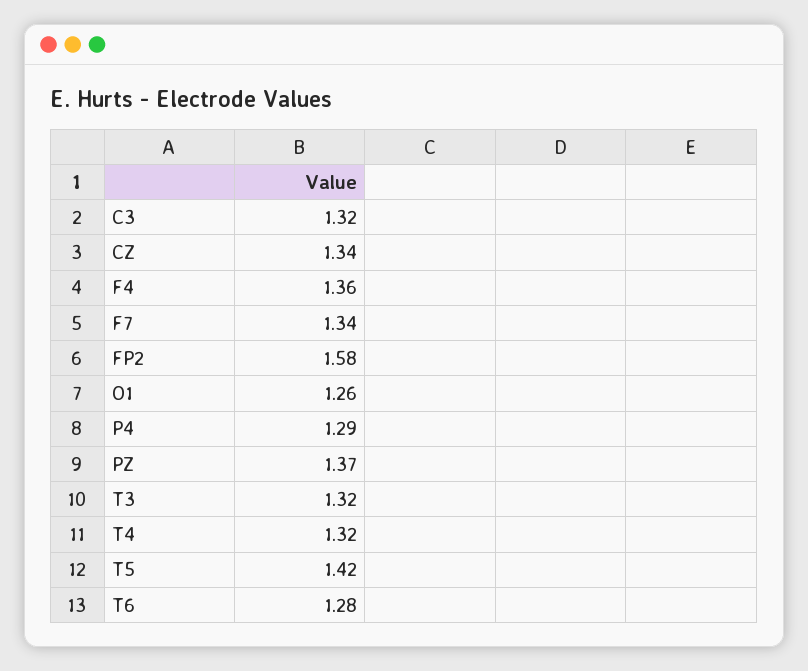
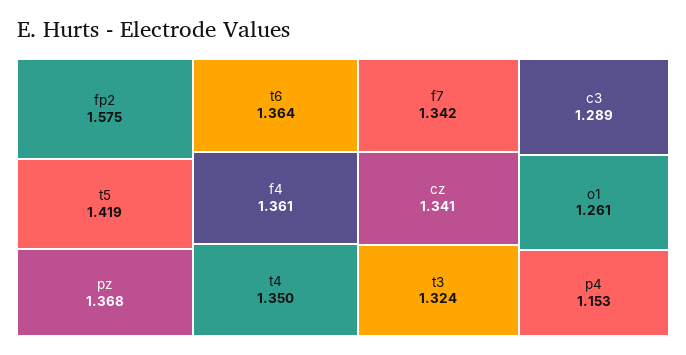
  {
-   "C3": 1.32,
+   "C3": 1.289,
    "CZ": 1.341,
    "F4": 1.361,
    "F7": 1.342,
    "FP2": 1.575,
    "O1": 1.261,
-   "P4": 1.29,
+   "P4": 1.153,
    "PZ": 1.368,
    "T3": 1.324,
-   "T4": 1.32,
+   "T4": 1.35,
    "T5": 1.419,
-   "T6": 1.28
+   "T6": 1.364
  }

